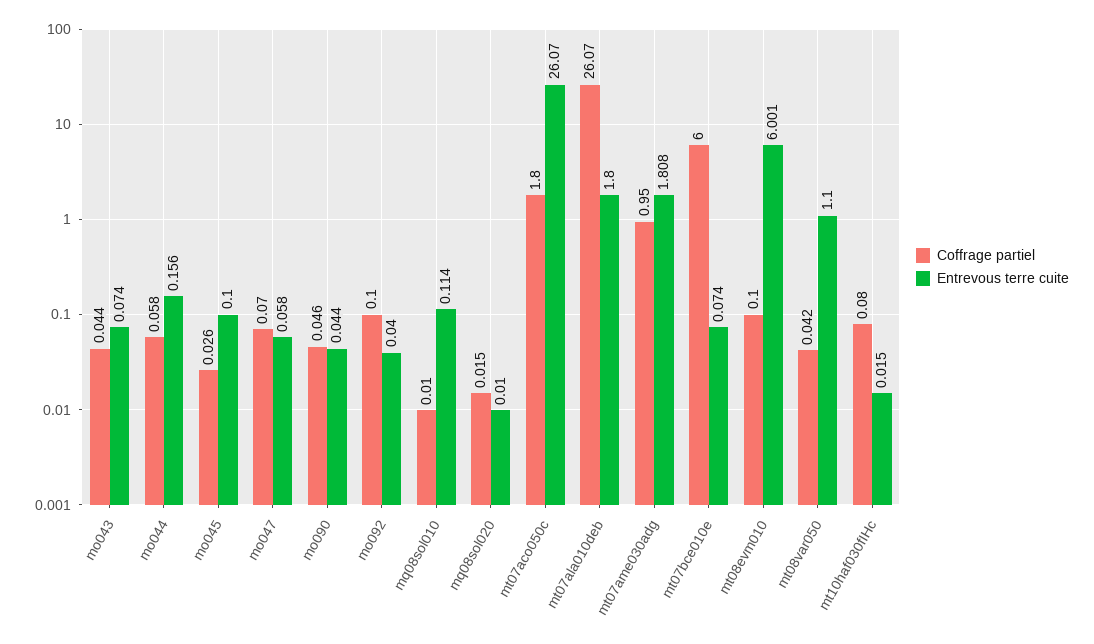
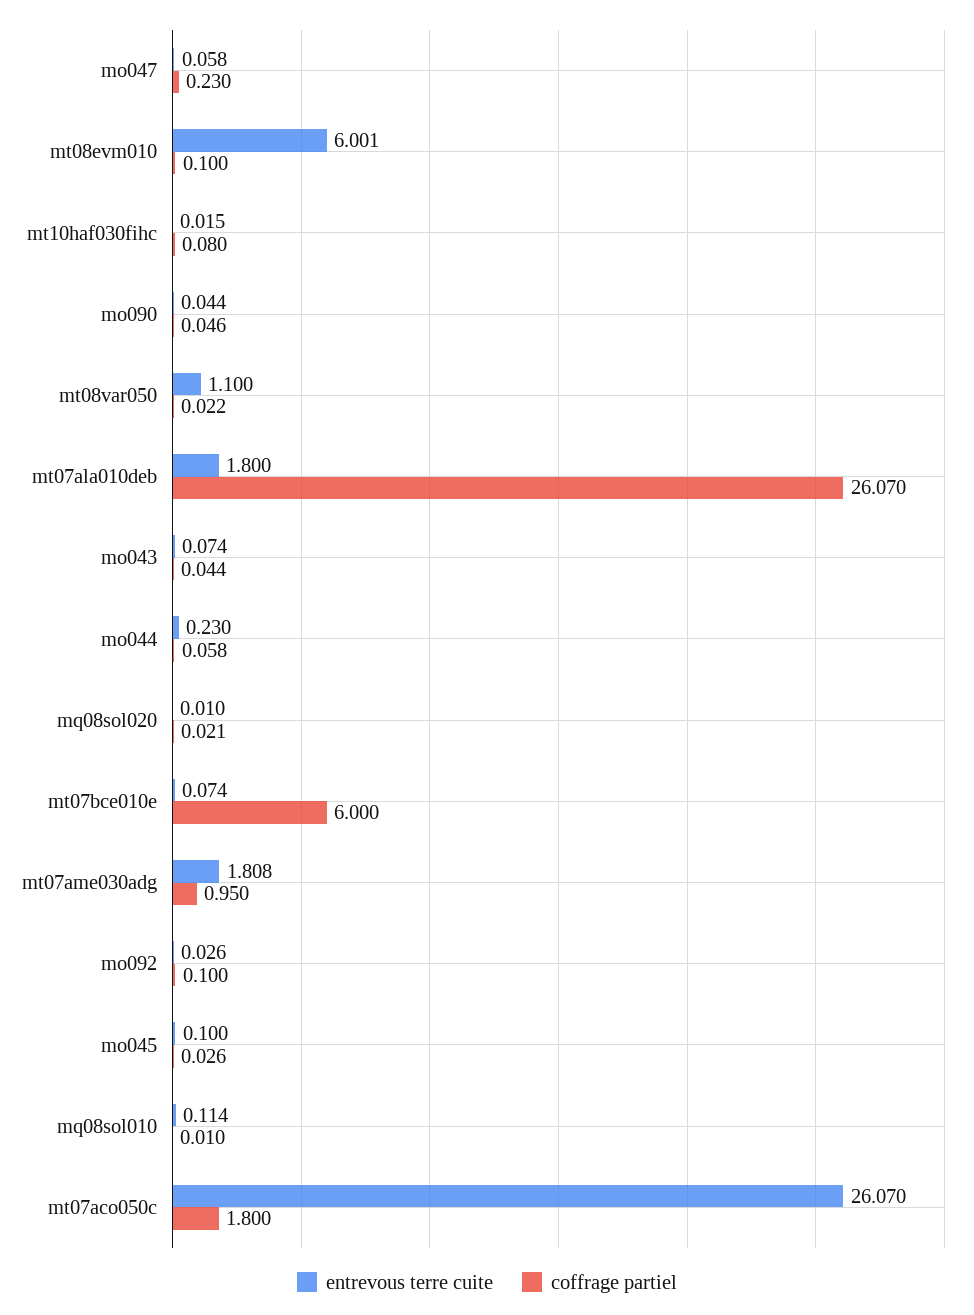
  {
    "Coffrage partiel": {
      "mo043": 0.044,
      "mo044": 0.058,
      "mo045": 0.026,
-     "mo047": 0.07,
+     "mo047": 0.23,
      "mo090": 0.046,
      "mo092": 0.1,
      "mq08sol010": 0.01,
-     "mq08sol020": 0.015,
+     "mq08sol020": 0.021,
      "mt07aco050c": 1.8,
      "mt07ala010deb": 26.07,
      "mt07ame030adg": 0.95,
      "mt07bce010e": 6,
      "mt08evm010": 0.1,
-     "mt08var050": 0.042,
+     "mt08var050": 0.022,
      "mt10haf030fIHc": 0.08
    },
    "Entrevous terre cuite": {
      "mo043": 0.074,
-     "mo044": 0.156,
+     "mo044": 0.23,
      "mo045": 0.1,
      "mo047": 0.058,
      "mo090": 0.044,
-     "mo092": 0.04,
+     "mo092": 0.026,
      "mq08sol010": 0.114,
      "mq08sol020": 0.01,
      "mt07aco050c": 26.07,
      "mt07ala010deb": 1.8,
      "mt07ame030adg": 1.808,
      "mt07bce010e": 0.074,
      "mt08evm010": 6.001,
      "mt08var050": 1.1,
      "mt10haf030fIHc": 0.015
    }
  }

